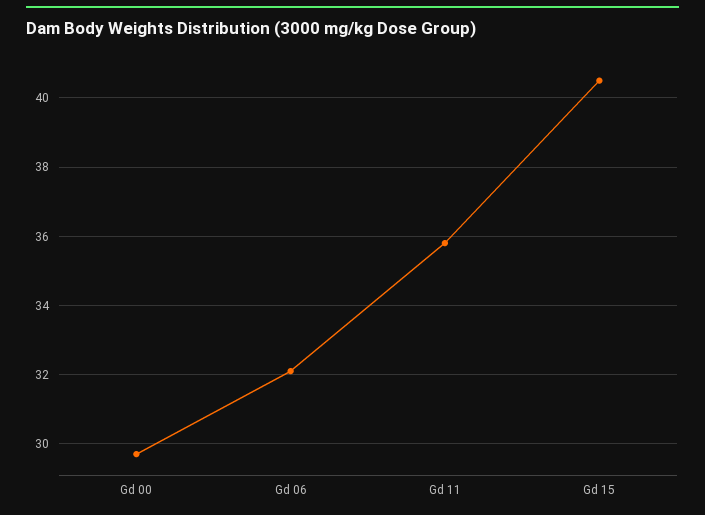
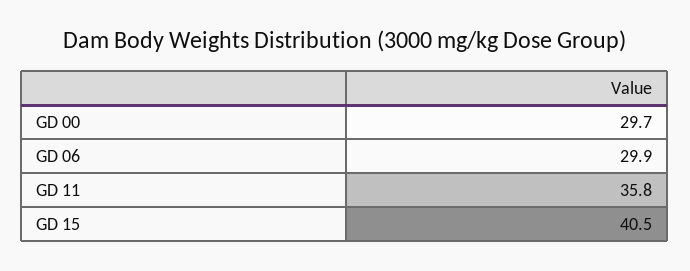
  {
    "Gd 00": 29.7,
-   "Gd 06": 32,
+   "Gd 06": 29.9,
    "Gd 11": 35.8,
    "Gd 15": 40.5
  }

